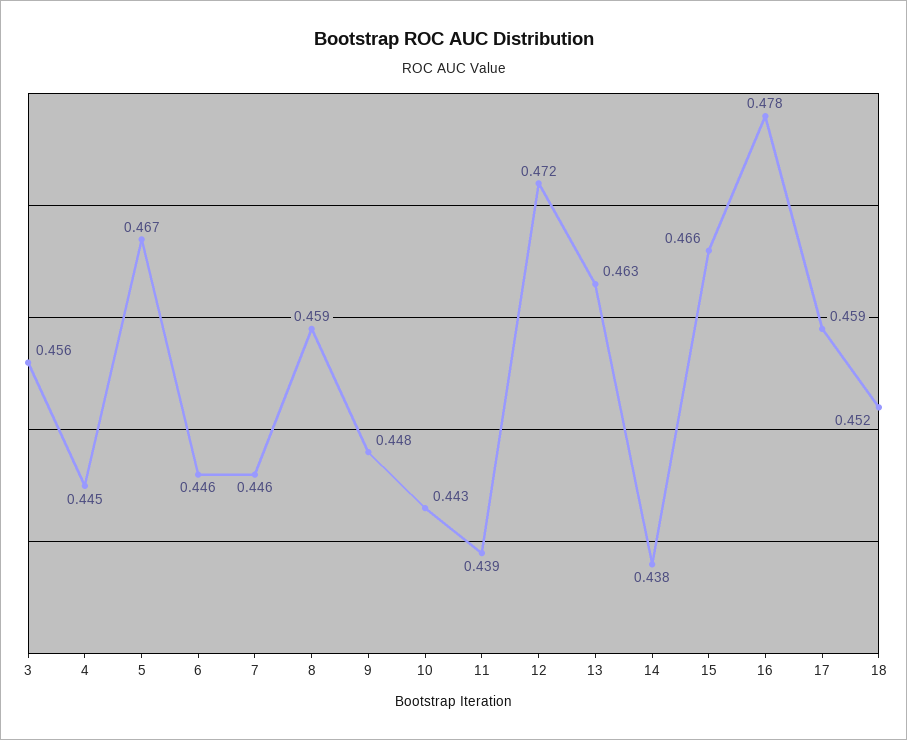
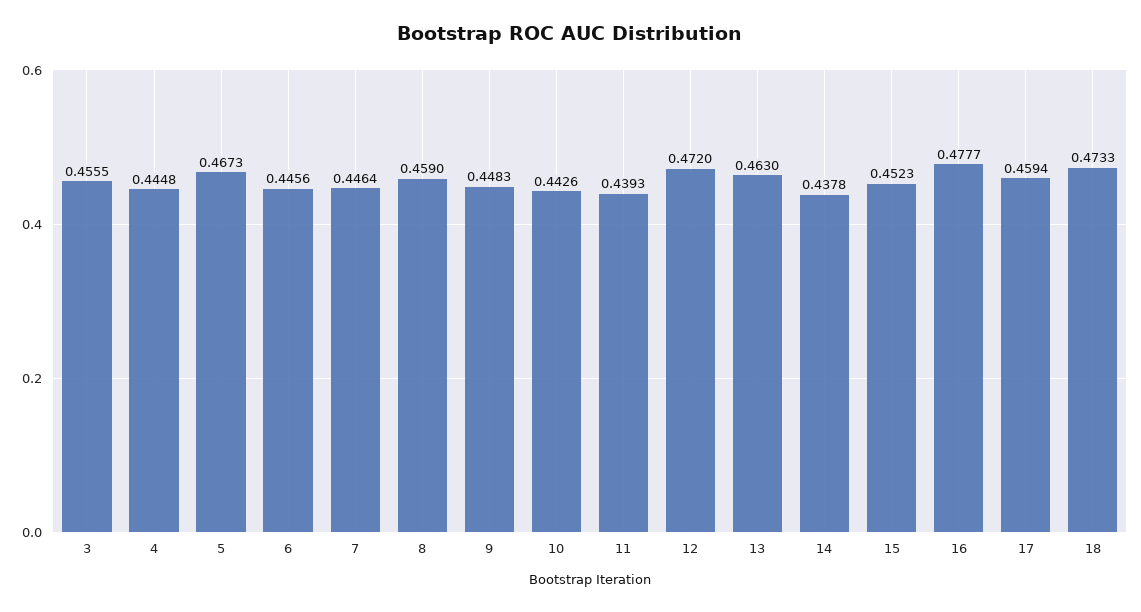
  {
    "3": 0.4555,
    "4": 0.4448,
    "5": 0.4673,
    "6": 0.4456,
    "7": 0.4464,
    "8": 0.459,
    "9": 0.4483,
    "10": 0.4426,
    "11": 0.4393,
    "12": 0.472,
    "13": 0.463,
    "14": 0.4378,
-   "15": 0.466,
+   "15": 0.4523,
    "16": 0.4777,
    "17": 0.4594,
-   "18": 0.452
+   "18": 0.4733
  }

